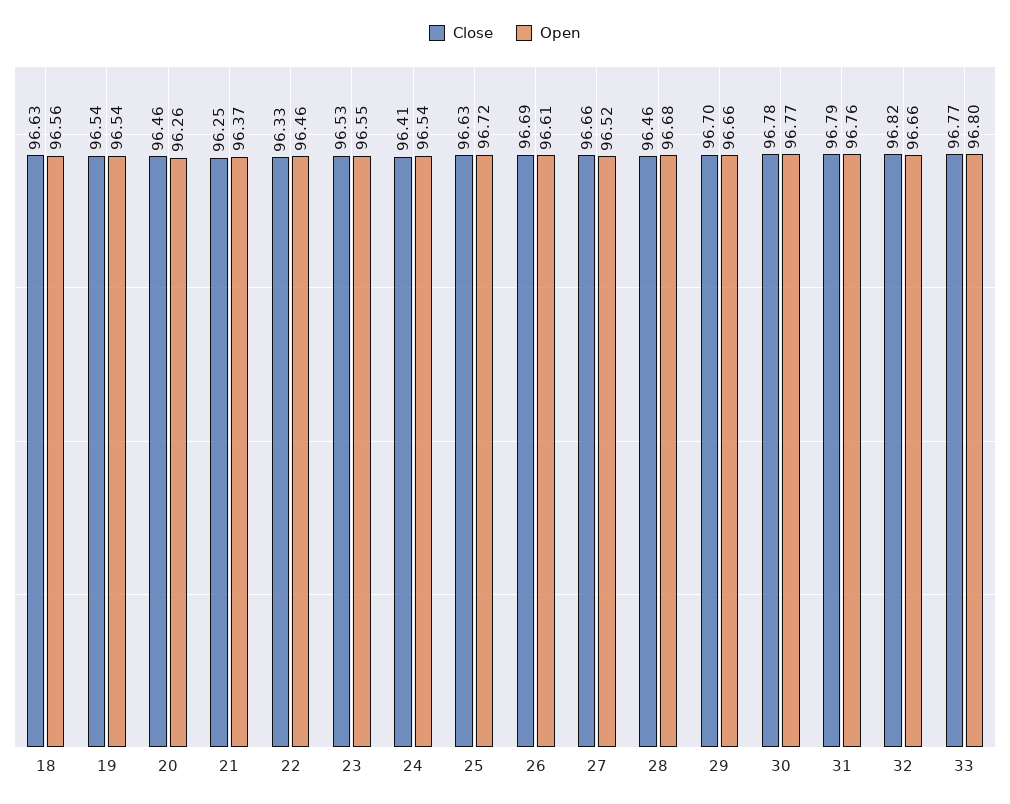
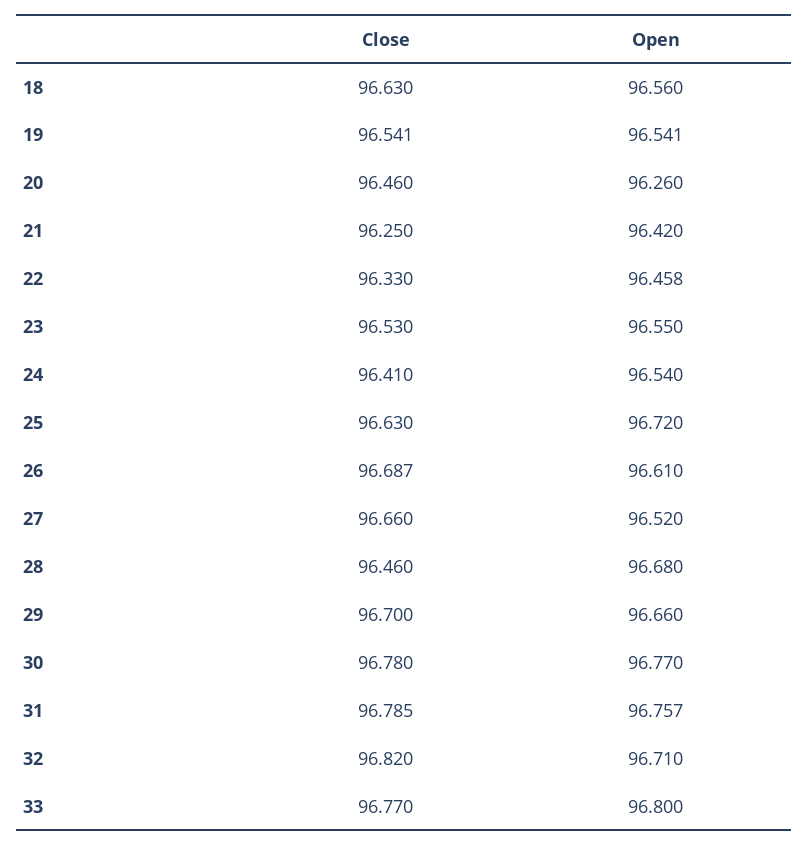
  {
    "Close": {
      "18": 96.63,
      "19": 96.541,
      "20": 96.46,
      "21": 96.25,
      "22": 96.33,
      "23": 96.53,
      "24": 96.41,
      "25": 96.63,
      "26": 96.687,
      "27": 96.66,
      "28": 96.46,
      "29": 96.7,
      "30": 96.78,
      "31": 96.785,
      "32": 96.82,
      "33": 96.77
    },
    "Open": {
      "18": 96.56,
      "19": 96.541,
      "20": 96.26,
-     "21": 96.37,
+     "21": 96.42,
      "22": 96.458,
      "23": 96.55,
      "24": 96.54,
      "25": 96.72,
      "26": 96.61,
      "27": 96.52,
      "28": 96.68,
      "29": 96.66,
      "30": 96.77,
      "31": 96.757,
-     "32": 96.66,
+     "32": 96.71,
      "33": 96.8
    }
  }

